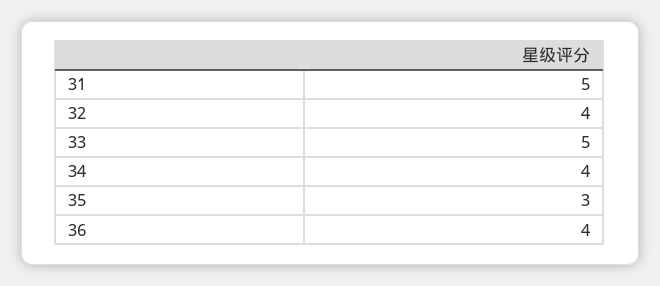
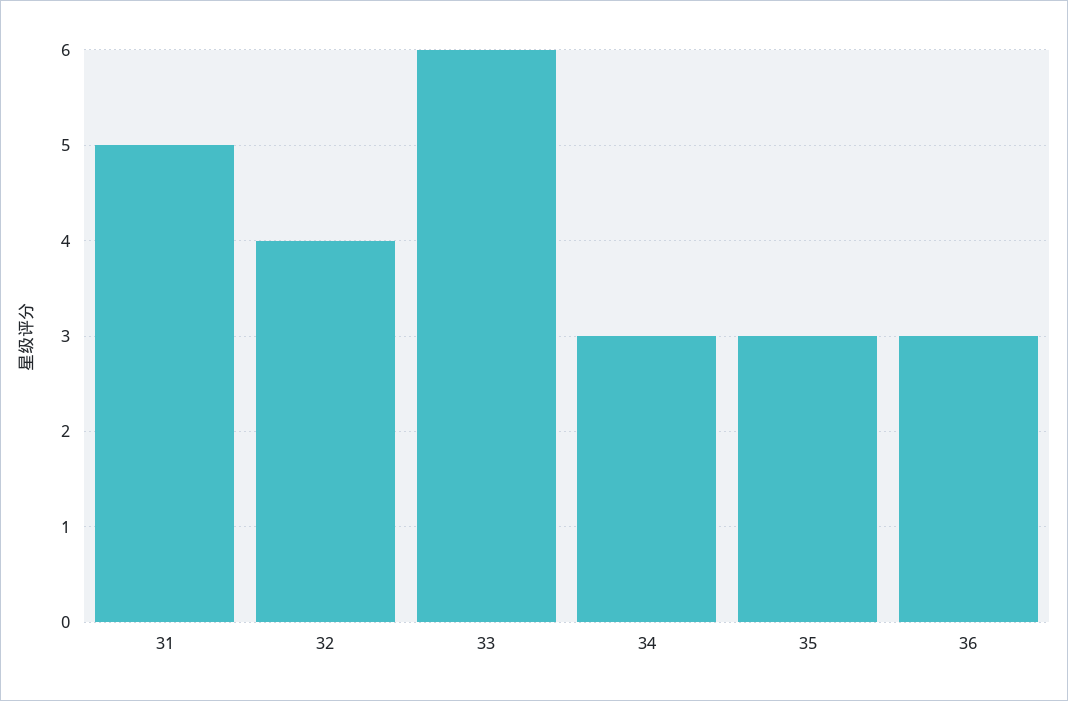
  {
    "31": 5,
    "32": 4,
-   "33": 5,
+   "33": 6,
-   "34": 4,
+   "34": 3,
    "35": 3,
-   "36": 4
+   "36": 3
  }

